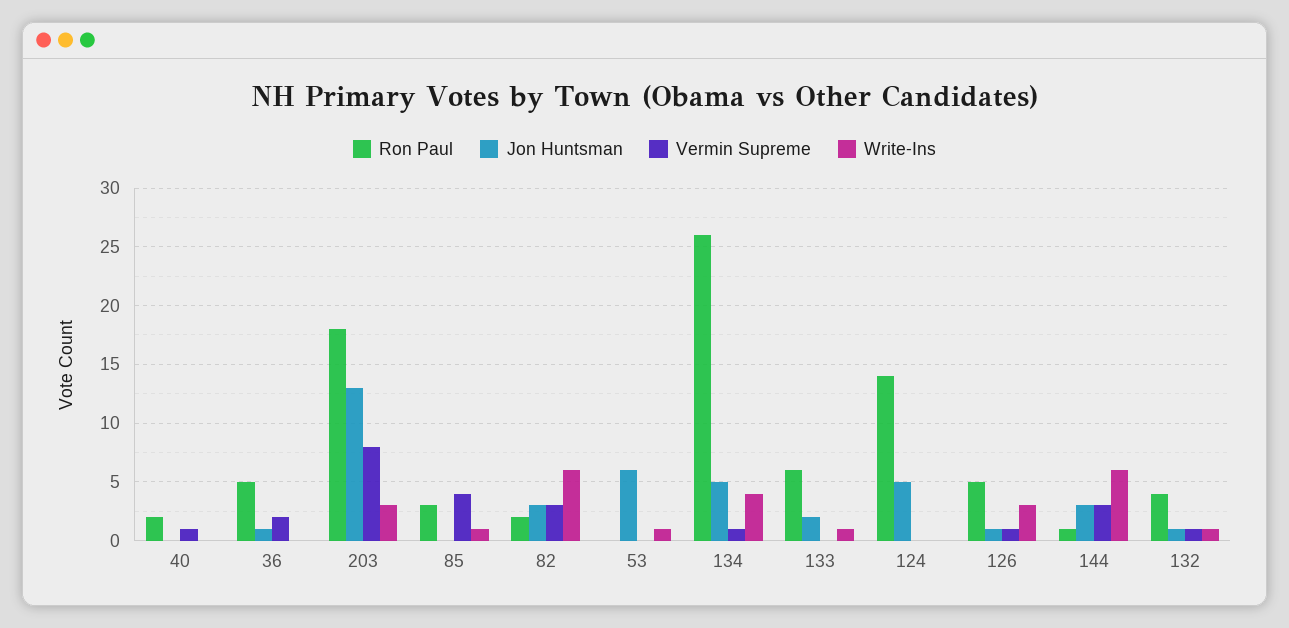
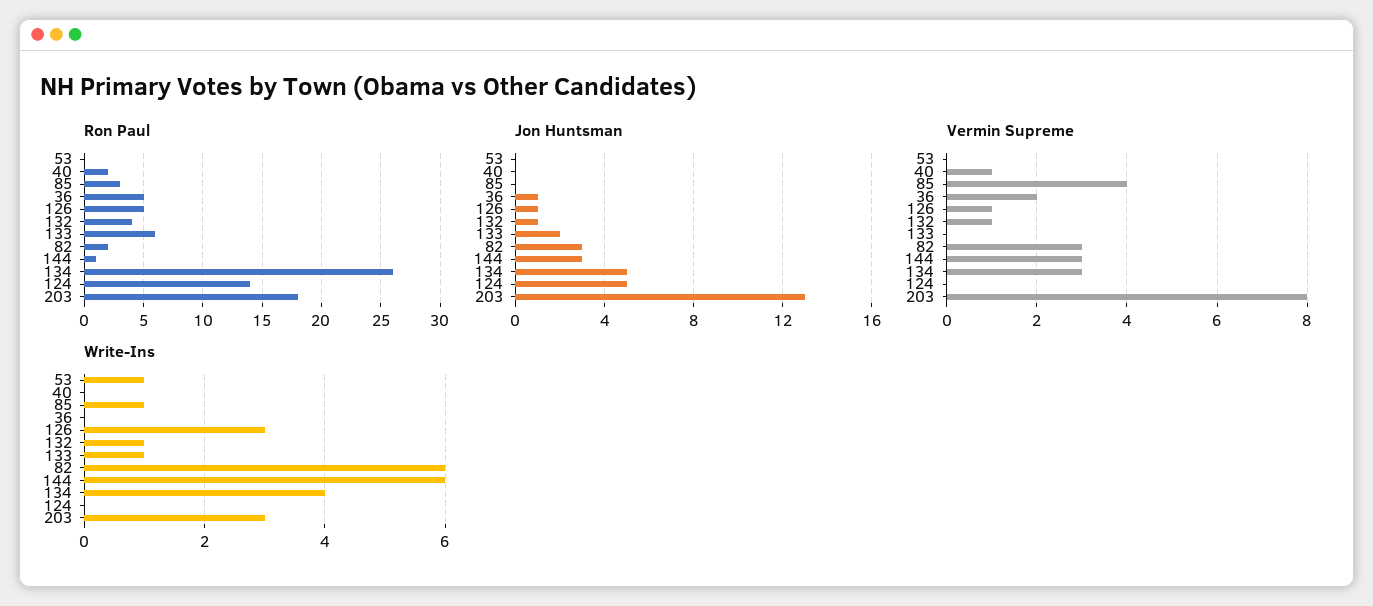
  {
    "Ron Paul": {
      "40": 2,
      "36": 5,
      "203": 18,
      "85": 3,
      "82": 2,
      "53": 0,
      "134": 26,
      "133": 6,
      "124": 14,
      "126": 5,
      "144": 1,
      "132": 4
    },
    "Jon Huntsman": {
      "40": 0,
      "36": 1,
      "203": 13,
      "85": 0,
      "82": 3,
-     "53": 6,
+     "53": 0,
      "134": 5,
      "133": 2,
      "124": 5,
      "126": 1,
      "144": 3,
      "132": 1
    },
    "Vermin Supreme": {
      "40": 1,
      "36": 2,
      "203": 8,
      "85": 4,
      "82": 3,
      "53": 0,
-     "134": 1,
+     "134": 3,
      "133": 0,
      "124": 0,
      "126": 1,
      "144": 3,
      "132": 1
    },
    "Write-Ins": {
      "40": 0,
      "36": 0,
      "203": 3,
      "85": 1,
      "82": 6,
      "53": 1,
      "134": 4,
      "133": 1,
      "124": 0,
      "126": 3,
      "144": 6,
      "132": 1
    }
  }

